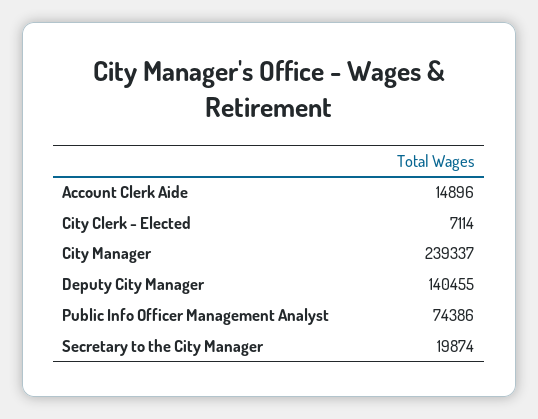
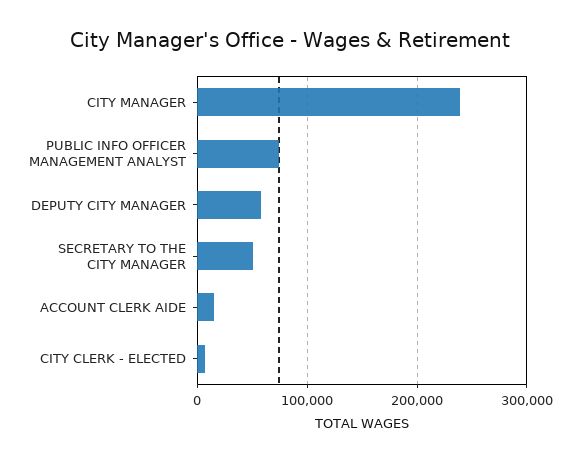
  {
    "Account Clerk Aide": 14896,
    "City Clerk - Elected": 7114,
    "City Manager": 239337,
-   "Deputy City Manager": 140455,
+   "Deputy City Manager": 60000,
    "Public Info Officer Management Analyst": 74386,
-   "Secretary to the City Manager": 19874
+   "Secretary to the City Manager": 50000
  }

